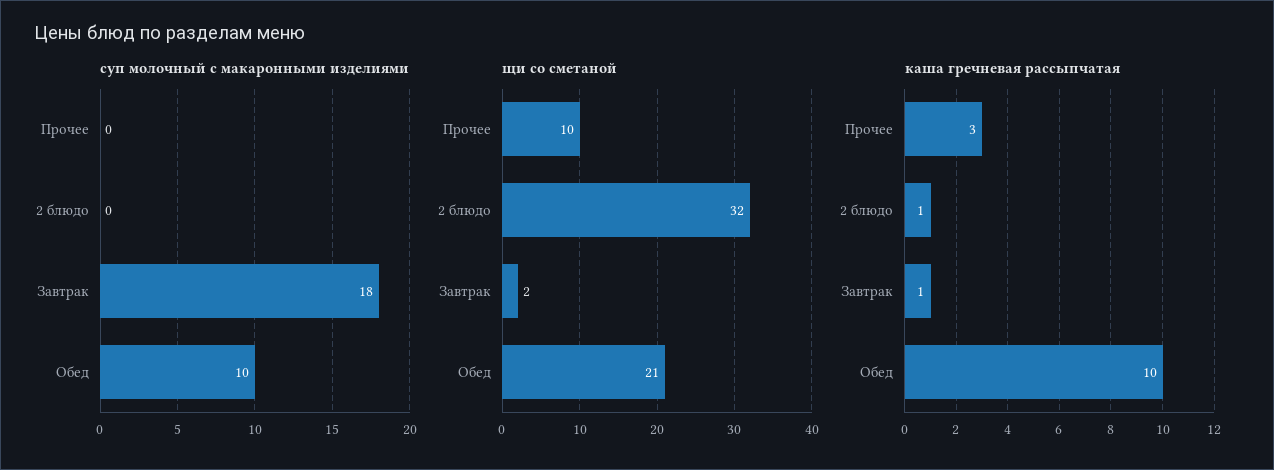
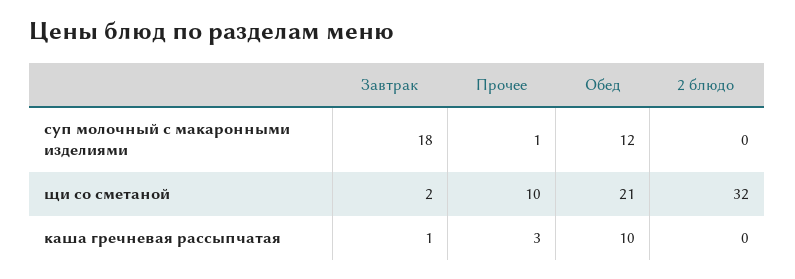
  {
    "суп молочный с макаронными изделиями": {
-     "Прочее": 0,
+     "Прочее": 1,
      "2 блюдо": 0,
      "Завтрак": 18,
-     "Обед": 10
+     "Обед": 12
    },
    "щи со сметаной": {
      "Прочее": 10,
      "2 блюдо": 32,
      "Завтрак": 2,
      "Обед": 21
    },
    "каша гречневая рассыпчатая": {
      "Прочее": 3,
-     "2 блюдо": 1,
+     "2 блюдо": 0,
      "Завтрак": 1,
      "Обед": 10
    }
  }

